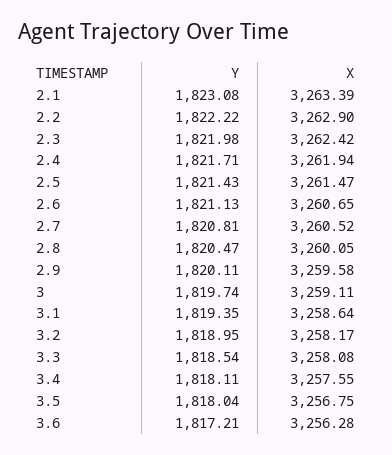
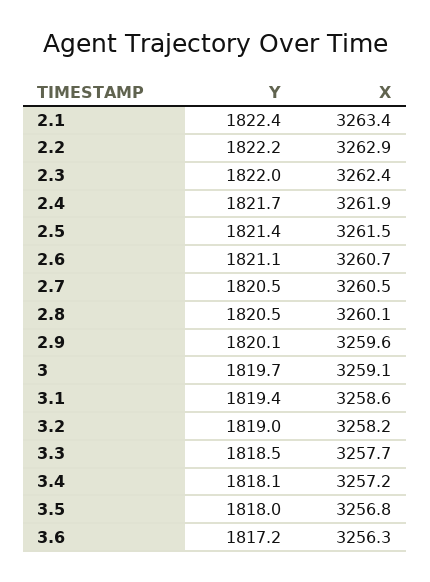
  {
    "Y": {
-     "2.1": 1823.08,
+     "2.1": 1822.4,
      "2.2": 1822.22,
      "2.3": 1821.98,
      "2.4": 1821.71,
      "2.5": 1821.43,
      "2.6": 1821.13,
-     "2.7": 1820.81,
+     "2.7": 1820.5,
      "2.8": 1820.47,
      "2.9": 1820.11,
      "3": 1819.74,
      "3.1": 1819.35,
      "3.2": 1818.95,
      "3.3": 1818.54,
      "3.4": 1818.11,
      "3.5": 1818.04,
      "3.6": 1817.21
    },
    "X": {
      "2.1": 3263.39,
      "2.2": 3262.9,
      "2.3": 3262.42,
      "2.4": 3261.94,
      "2.5": 3261.47,
      "2.6": 3260.65,
      "2.7": 3260.52,
      "2.8": 3260.05,
      "2.9": 3259.58,
      "3": 3259.11,
      "3.1": 3258.64,
      "3.2": 3258.17,
-     "3.3": 3258.08,
+     "3.3": 3257.7,
-     "3.4": 3257.55,
+     "3.4": 3257.2,
      "3.5": 3256.75,
      "3.6": 3256.28
    }
  }

